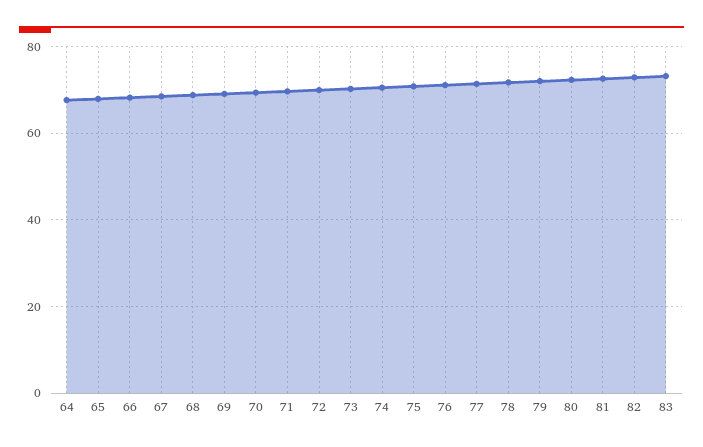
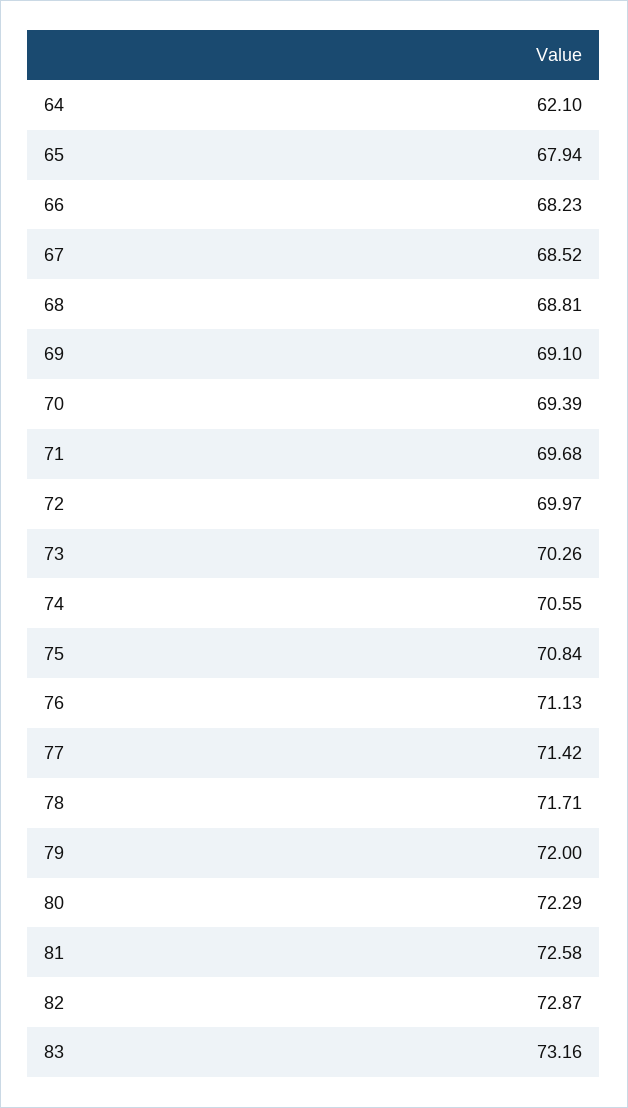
  {
-   "64": 68,
+   "64": 62.1,
    "65": 67.94,
    "66": 68.23,
    "67": 68.52,
    "68": 68.81,
    "69": 69.1,
    "70": 69.39,
    "71": 69.68,
    "72": 69.97,
    "73": 70.26,
    "74": 70.55,
    "75": 70.84,
    "76": 71.13,
    "77": 71.42,
    "78": 71.71,
    "79": 72,
    "80": 72.29,
    "81": 72.58,
    "82": 72.87,
    "83": 73.16
  }

